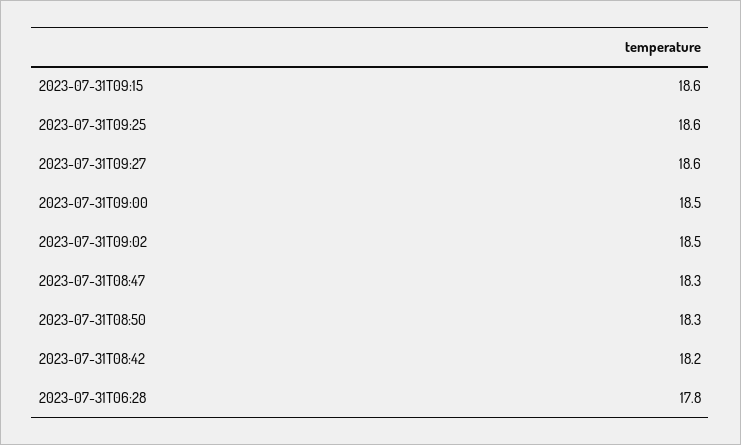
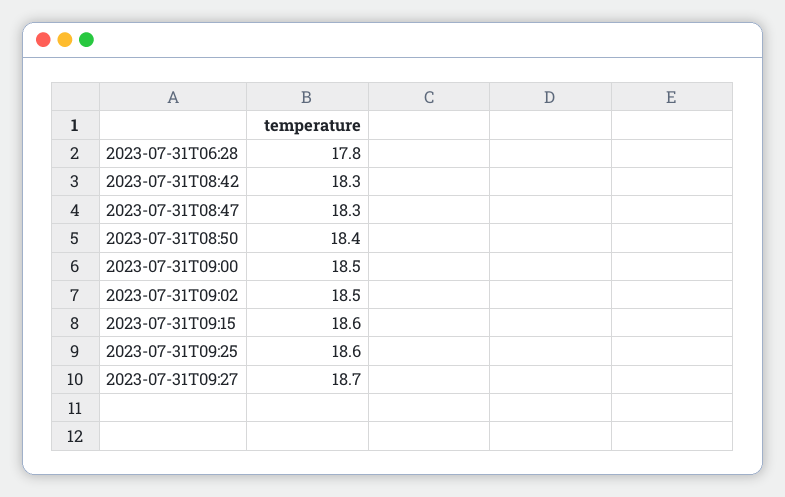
  {
    "2023-07-31T09:15": 18.6,
    "2023-07-31T09:25": 18.6,
-   "2023-07-31T09:27": 18.6,
+   "2023-07-31T09:27": 18.7,
    "2023-07-31T09:00": 18.5,
    "2023-07-31T09:02": 18.5,
    "2023-07-31T08:47": 18.3,
-   "2023-07-31T08:50": 18.3,
+   "2023-07-31T08:50": 18.4,
-   "2023-07-31T08:42": 18.2,
+   "2023-07-31T08:42": 18.3,
    "2023-07-31T06:28": 17.8
  }

